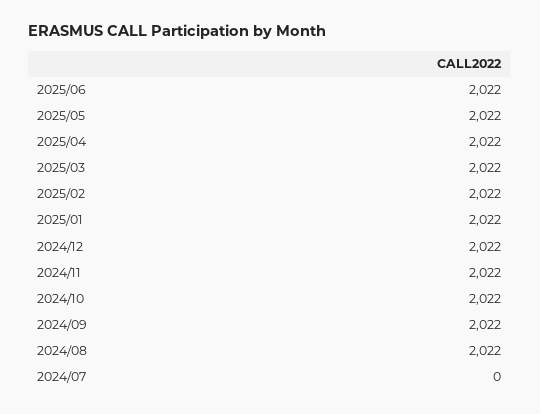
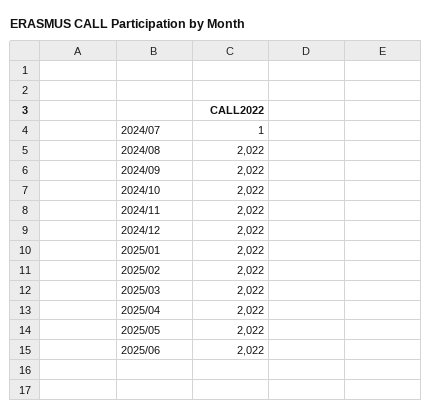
  {
    "2025/06": 2022,
    "2025/05": 2022,
    "2025/04": 2022,
    "2025/03": 2022,
    "2025/02": 2022,
    "2025/01": 2022,
    "2024/12": 2022,
    "2024/11": 2022,
    "2024/10": 2022,
    "2024/09": 2022,
    "2024/08": 2022,
-   "2024/07": 0
+   "2024/07": 1
  }

